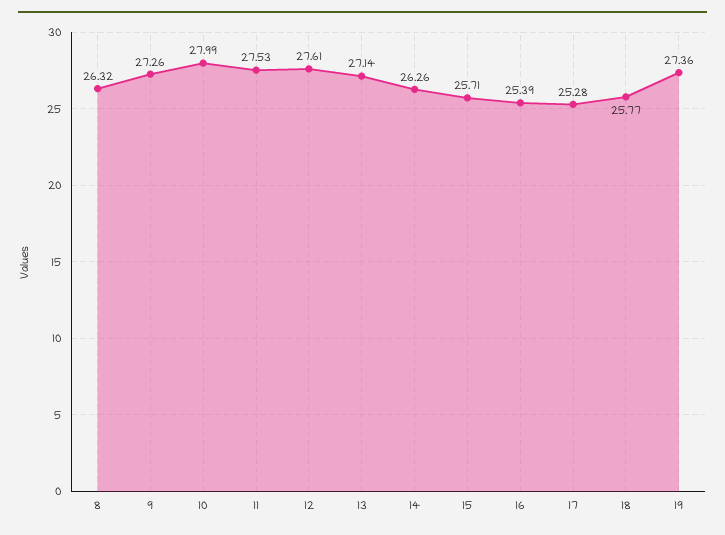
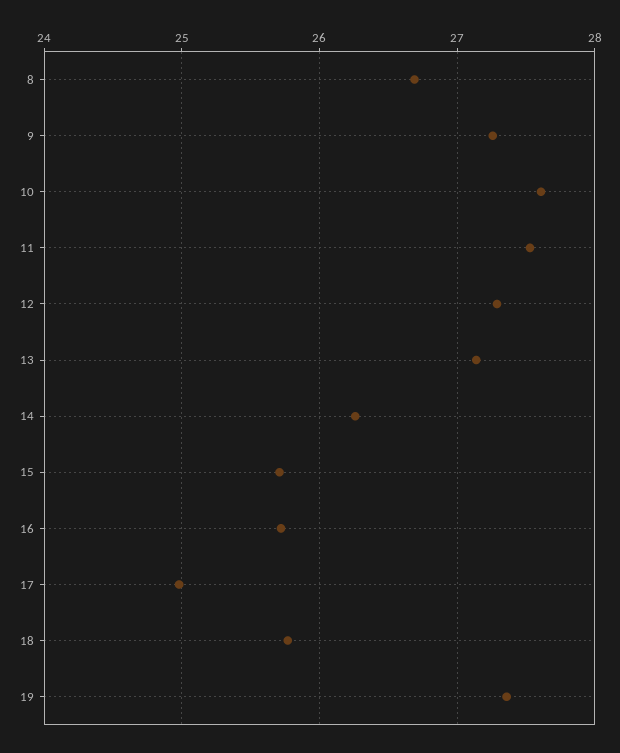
  {
-   "8": 26.32,
+   "8": 26.7,
    "9": 27.26,
-   "10": 27.99,
+   "10": 27.6,
    "11": 27.53,
-   "12": 27.61,
+   "12": 27.3,
    "13": 27.14,
    "14": 26.26,
    "15": 25.71,
-   "16": 25.39,
+   "16": 25.7,
-   "17": 25.28,
+   "17": 25,
    "18": 25.77,
    "19": 27.36
  }

